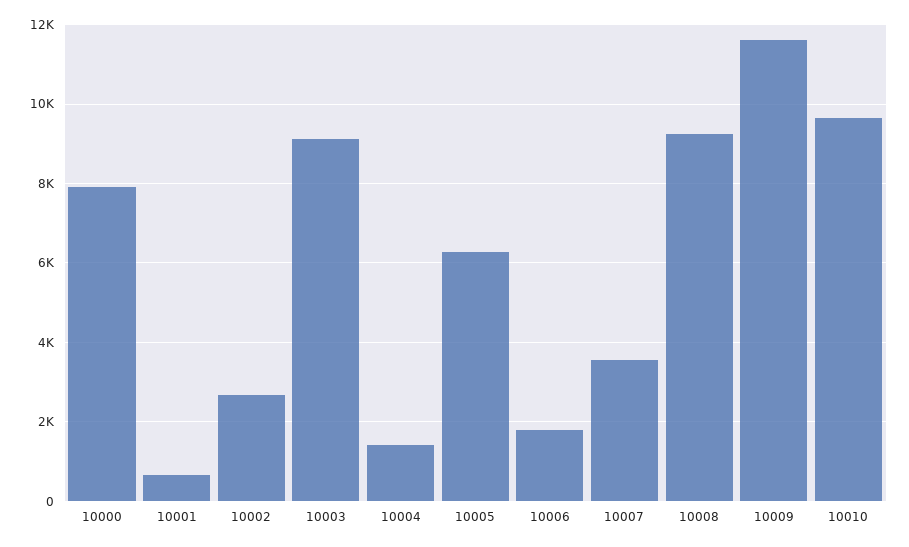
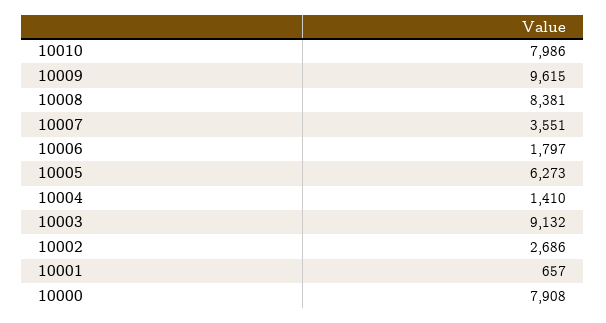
  {
    "10000": 7908,
    "10001": 657,
    "10002": 2686,
    "10003": 9132,
    "10004": 1410,
    "10005": 6273,
    "10006": 1797,
    "10007": 3551,
-   "10008": 9200,
+   "10008": 8381,
-   "10009": 11600,
+   "10009": 9615,
-   "10010": 9600
+   "10010": 7986
  }

